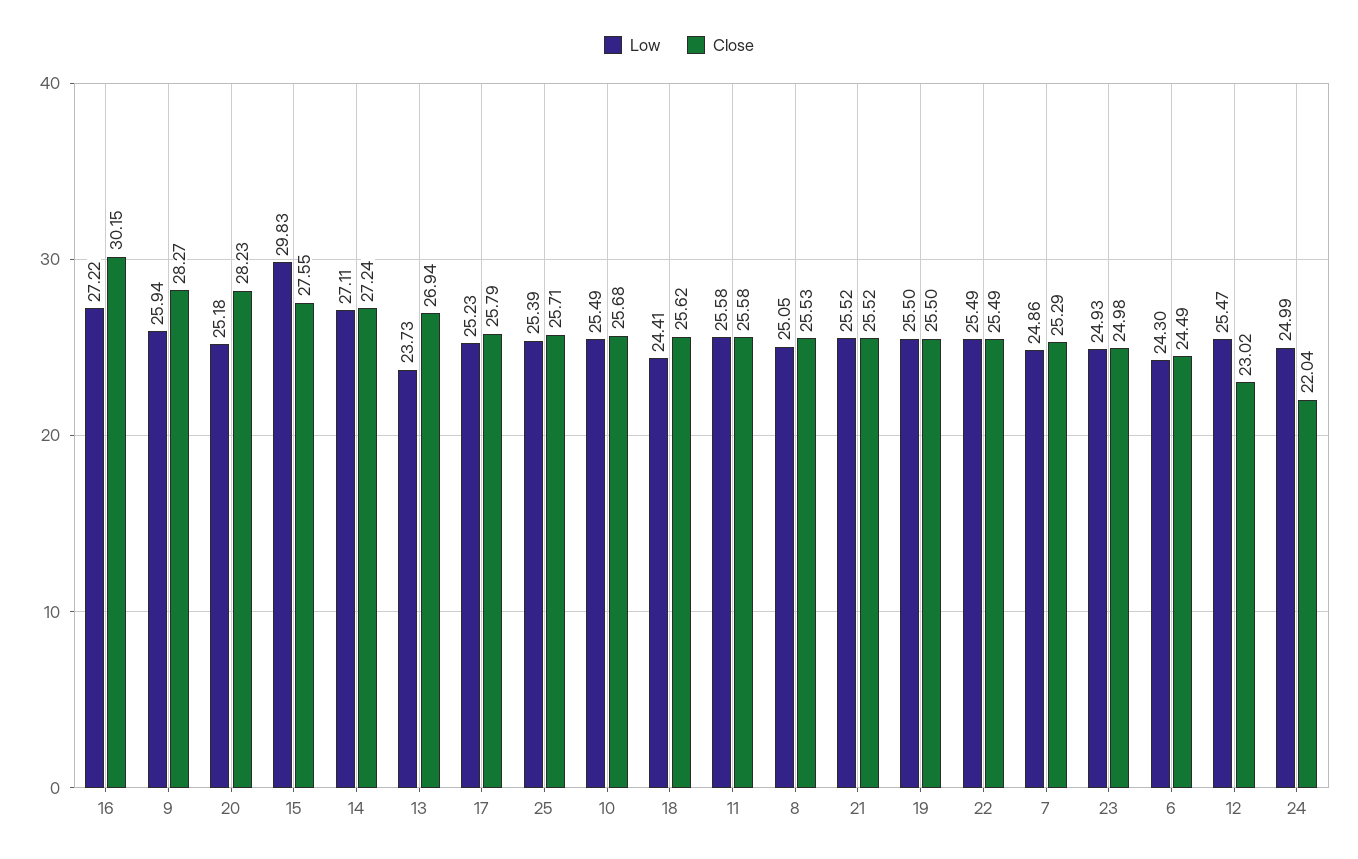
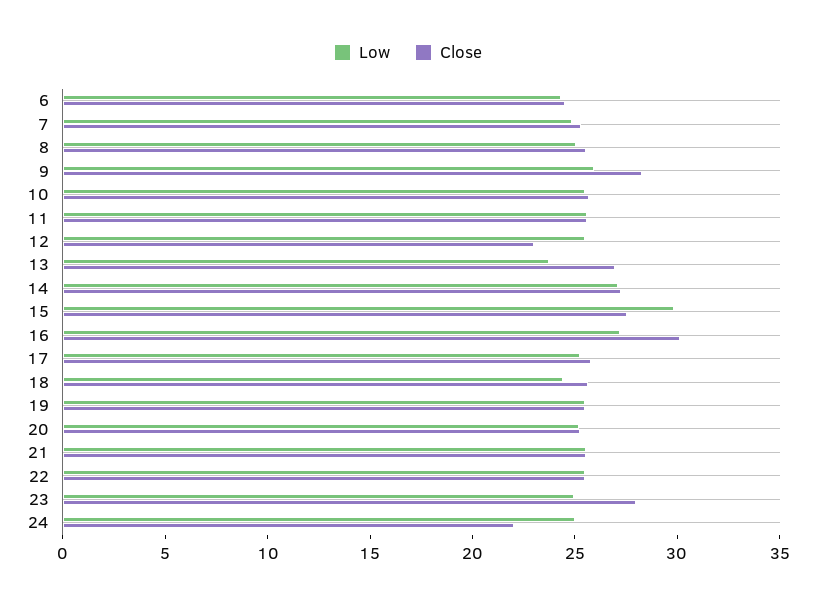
  {
    "Low": {
      "16": 27.22,
      "9": 25.94,
      "20": 25.18,
      "15": 29.83,
      "14": 27.11,
      "13": 23.73,
      "17": 25.23,
-     "25": 25.39,
      "10": 25.49,
      "18": 24.41,
      "11": 25.58,
      "8": 25.05,
      "21": 25.52,
      "19": 25.5,
      "22": 25.49,
      "7": 24.86,
      "23": 24.93,
      "6": 24.3,
      "12": 25.47,
      "24": 24.99
    },
    "Close": {
      "16": 30.15,
      "9": 28.27,
-     "20": 28.23,
+     "20": 25,
      "15": 27.55,
      "14": 27.24,
      "13": 26.94,
      "17": 25.79,
-     "25": 25.71,
      "10": 25.68,
      "18": 25.62,
      "11": 25.58,
      "8": 25.53,
      "21": 25.52,
      "19": 25.5,
      "22": 25.49,
      "7": 25.29,
-     "23": 24.98,
+     "23": 28,
      "6": 24.49,
      "12": 23.02,
      "24": 22.04
    }
  }

